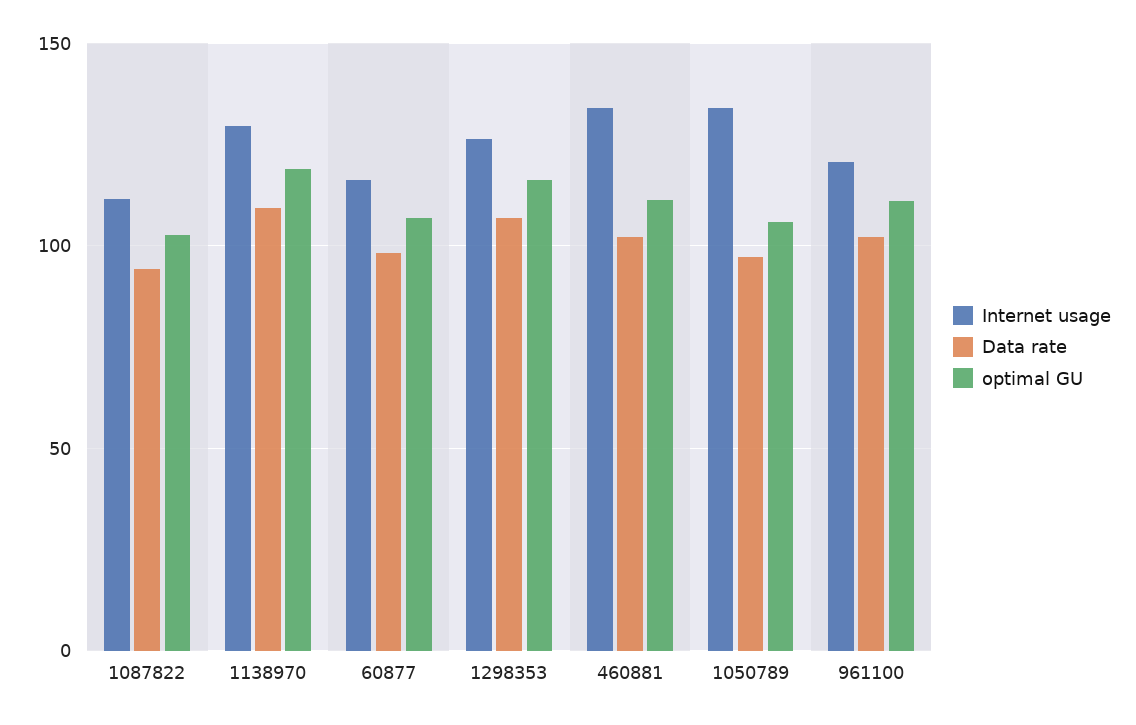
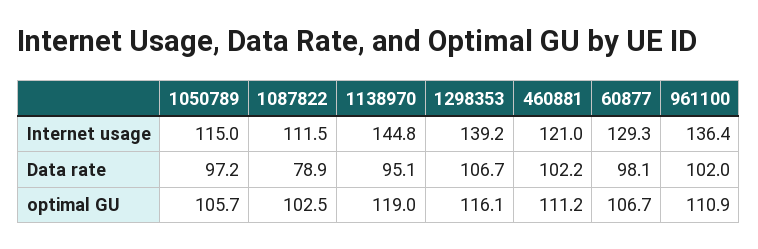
  {
    "Internet usage": {
      "1087822": 111.5,
-     "1138970": 130,
+     "1138970": 144.8,
-     "60877": 115,
+     "60877": 129.3,
-     "1298353": 125,
+     "1298353": 139.2,
-     "460881": 135,
+     "460881": 121,
-     "1050789": 135,
+     "1050789": 115,
-     "961100": 120
+     "961100": 136.4
    },
    "Data rate": {
-     "1087822": 95,
+     "1087822": 78.9,
-     "1138970": 110,
+     "1138970": 95.1,
      "60877": 98.1,
      "1298353": 106.7,
      "460881": 102.2,
      "1050789": 97.2,
      "961100": 102
    },
    "optimal GU": {
      "1087822": 102.5,
      "1138970": 119,
      "60877": 106.7,
      "1298353": 116.1,
      "460881": 111.2,
      "1050789": 105.7,
      "961100": 110.9
    }
  }

